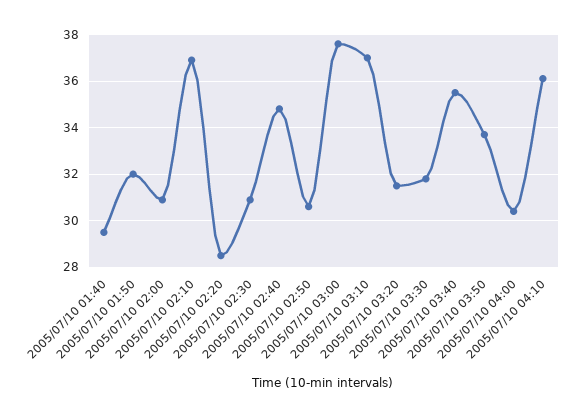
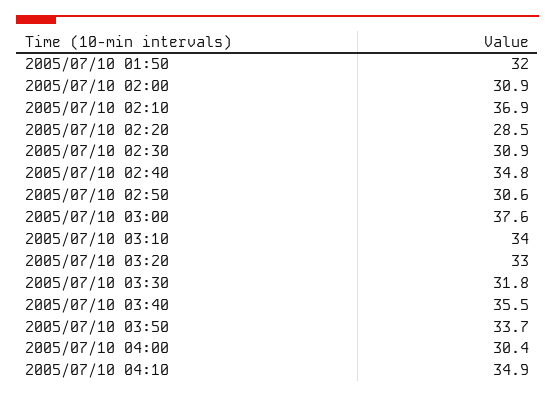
  {
-   "2005/07/10 01:40": 29.5,
    "2005/07/10 01:50": 32,
    "2005/07/10 02:00": 30.9,
    "2005/07/10 02:10": 36.9,
    "2005/07/10 02:20": 28.5,
    "2005/07/10 02:30": 30.9,
    "2005/07/10 02:40": 34.8,
    "2005/07/10 02:50": 30.6,
    "2005/07/10 03:00": 37.6,
-   "2005/07/10 03:10": 37,
+   "2005/07/10 03:10": 34,
-   "2005/07/10 03:20": 31.5,
+   "2005/07/10 03:20": 33,
    "2005/07/10 03:30": 31.8,
    "2005/07/10 03:40": 35.5,
    "2005/07/10 03:50": 33.7,
    "2005/07/10 04:00": 30.4,
-   "2005/07/10 04:10": 36
+   "2005/07/10 04:10": 34.9
  }

